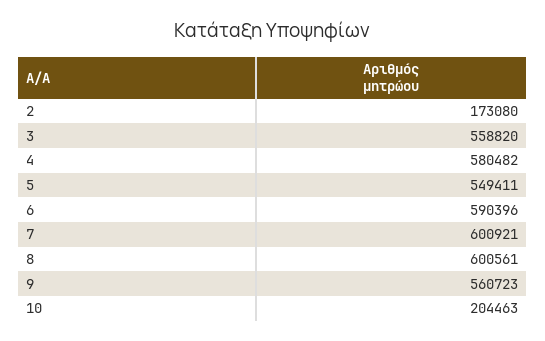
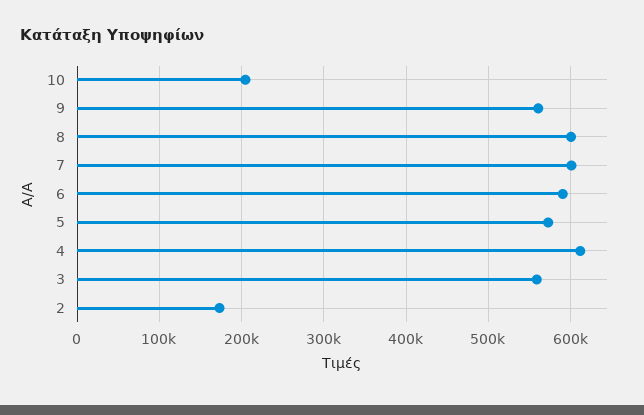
  {
    "2": 173080,
    "3": 558820,
-   "4": 580482,
+   "4": 610000,
-   "5": 549411,
+   "5": 570000,
    "6": 590396,
    "7": 600921,
    "8": 600561,
    "9": 560723,
    "10": 204463
  }

